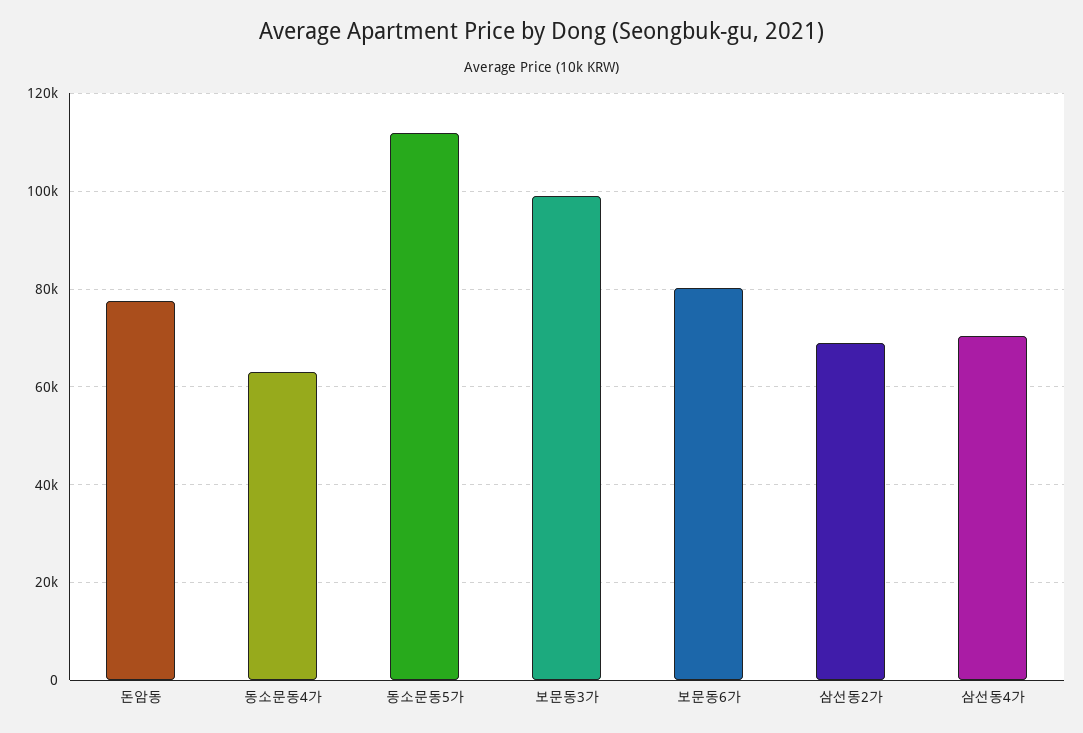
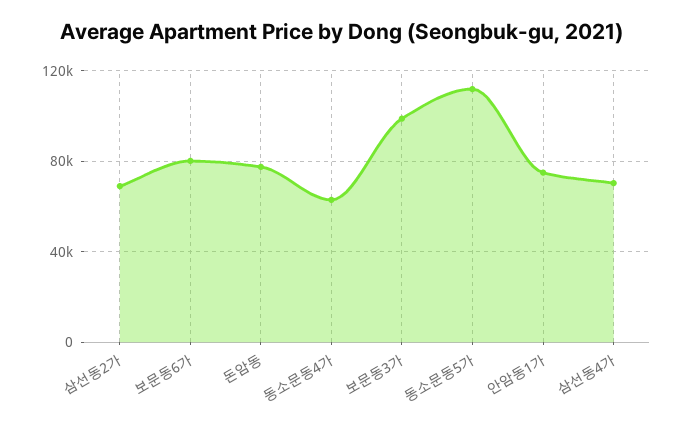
  {
    "돈암동": 78000,
    "동소문동4가": 64000,
    "동소문동5가": 112000,
    "보문동3가": 98000,
    "보문동6가": 80000,
    "삼선동2가": 70000,
-   "삼선동4가": 70000
+   "삼선동4가": 70000,
+   "안암동1가": 75000
  }

